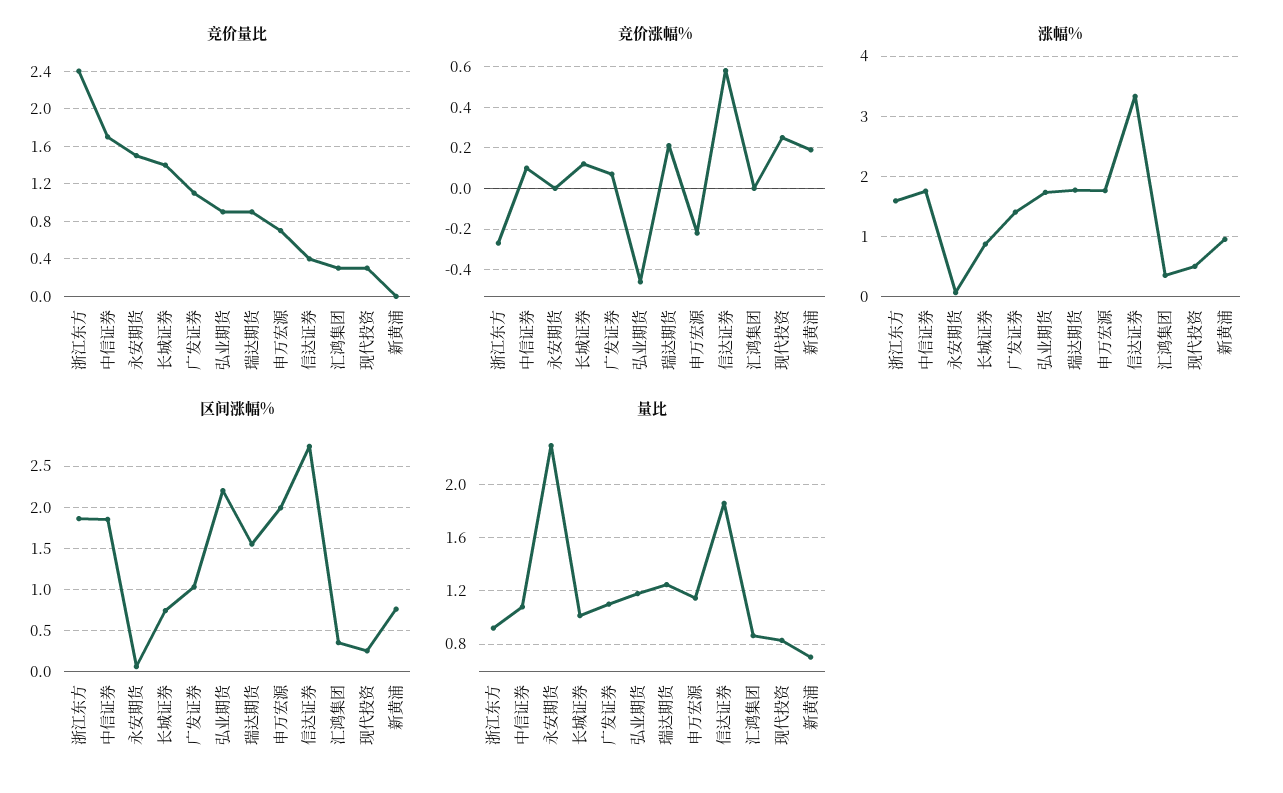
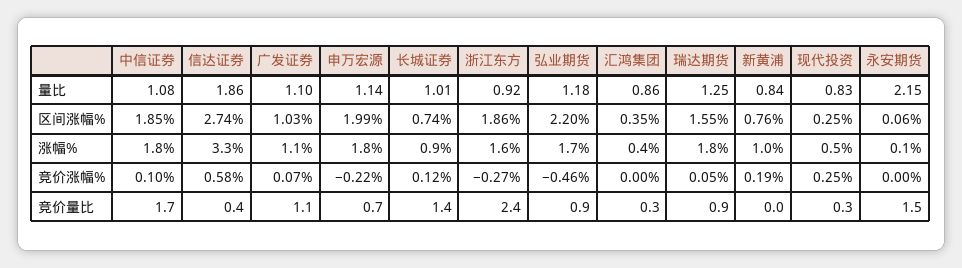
  {
    "竞价量比": {
      "浙江东方": 2.4,
      "中信证券": 1.7,
      "永安期货": 1.5,
      "长城证券": 1.4,
      "广发证券": 1.1,
      "弘业期货": 0.9,
      "瑞达期货": 0.9,
      "申万宏源": 0.7,
      "信达证券": 0.4,
      "汇鸿集团": 0.3,
      "现代投资": 0.3,
      "新黄浦": 0
    },
    "竞价涨幅%": {
      "浙江东方": -0.27,
      "中信证券": 0.1,
      "永安期货": 0,
      "长城证券": 0.12,
      "广发证券": 0.07,
      "弘业期货": -0.46,
-     "瑞达期货": 0.2,
+     "瑞达期货": 0.05,
      "申万宏源": -0.22,
      "信达证券": 0.58,
      "汇鸿集团": 0,
      "现代投资": 0.25,
      "新黄浦": 0.19
    },
    "涨幅%": {
      "浙江东方": 1.6,
      "中信证券": 1.8,
      "永安期货": 0.1,
      "长城证券": 0.9,
-     "广发证券": 1.4,
+     "广发证券": 1.1,
      "弘业期货": 1.7,
      "瑞达期货": 1.8,
      "申万宏源": 1.8,
      "信达证券": 3.3,
      "汇鸿集团": 0.4,
      "现代投资": 0.5,
      "新黄浦": 1
    },
    "区间涨幅%": {
      "浙江东方": 1.86,
      "中信证券": 1.85,
      "永安期货": 0.06,
      "长城证券": 0.74,
      "广发证券": 1.03,
      "弘业期货": 2.2,
      "瑞达期货": 1.55,
      "申万宏源": 1.99,
      "信达证券": 2.74,
      "汇鸿集团": 0.35,
      "现代投资": 0.25,
      "新黄浦": 0.76
    },
    "量比": {
      "浙江东方": 0.92,
      "中信证券": 1.08,
-     "永安期货": 2.3,
+     "永安期货": 2.15,
      "长城证券": 1.01,
      "广发证券": 1.1,
      "弘业期货": 1.18,
      "瑞达期货": 1.25,
      "申万宏源": 1.14,
      "信达证券": 1.86,
      "汇鸿集团": 0.86,
      "现代投资": 0.83,
-     "新黄浦": 0.7
+     "新黄浦": 0.84
    }
  }

